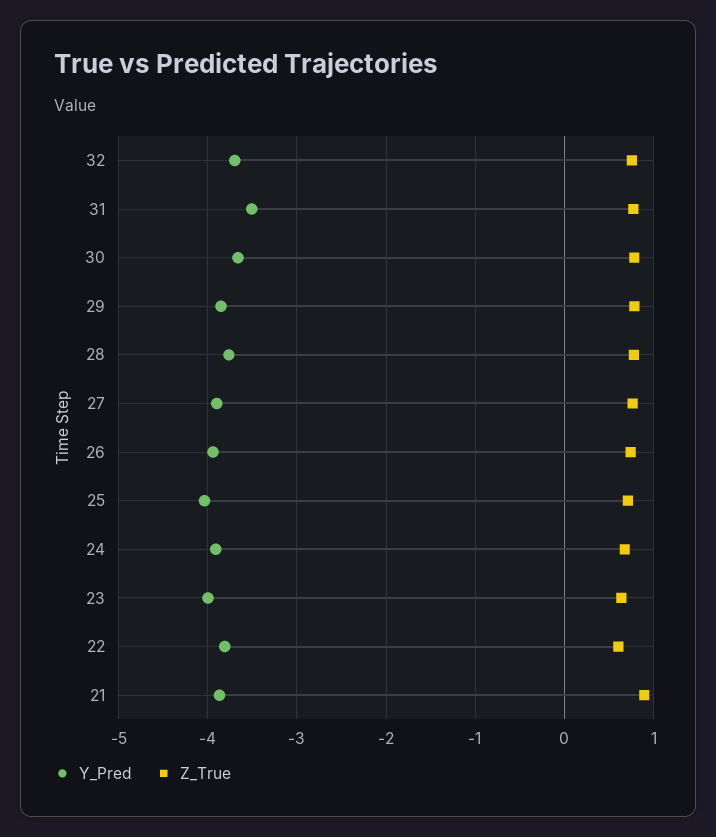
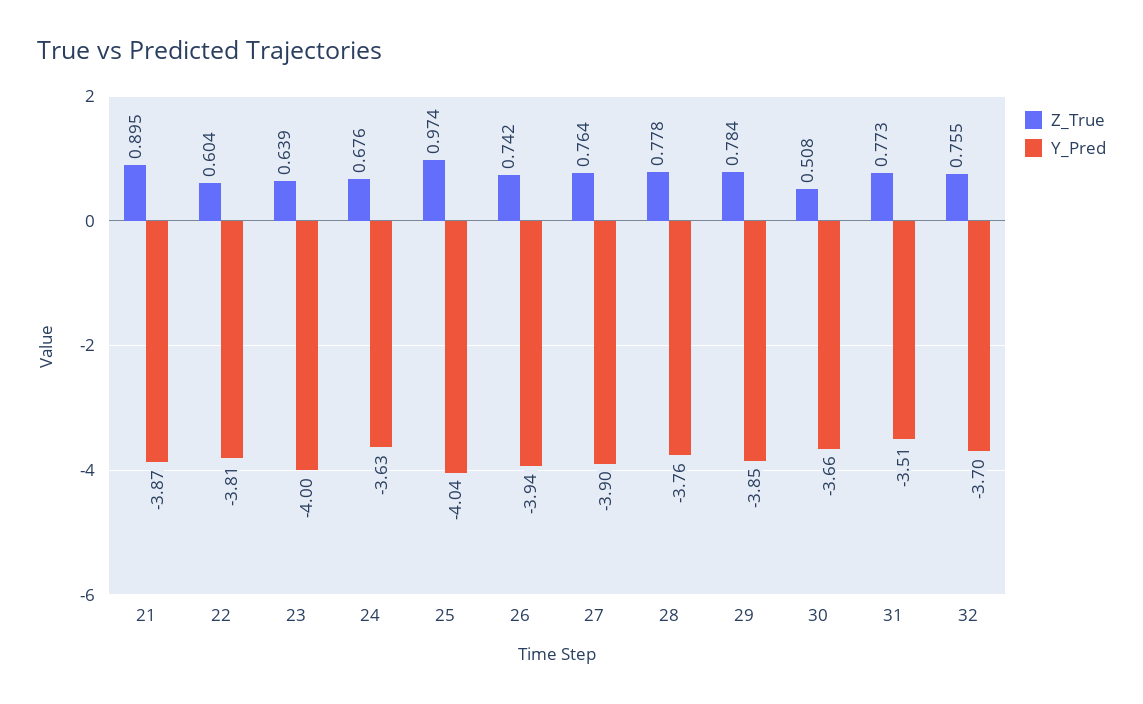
  {
    "Y_Pred": {
      "32": -3.7,
      "31": -3.51,
      "30": -3.66,
      "29": -3.85,
      "28": -3.76,
      "27": -3.9,
      "26": -3.94,
      "25": -4.04,
-     "24": -3.9,
+     "24": -3.63,
      "23": -4,
      "22": -3.81,
      "21": -3.87
    },
    "Z_True": {
      "32": 0.755,
      "31": 0.773,
-     "30": 0.8,
+     "30": 0.508,
      "29": 0.784,
      "28": 0.778,
      "27": 0.764,
      "26": 0.742,
-     "25": 0.7,
+     "25": 0.974,
      "24": 0.676,
      "23": 0.639,
      "22": 0.604,
      "21": 0.895
    }
  }

